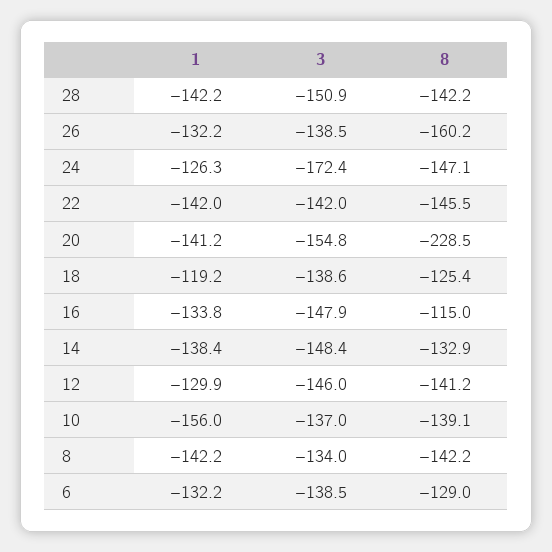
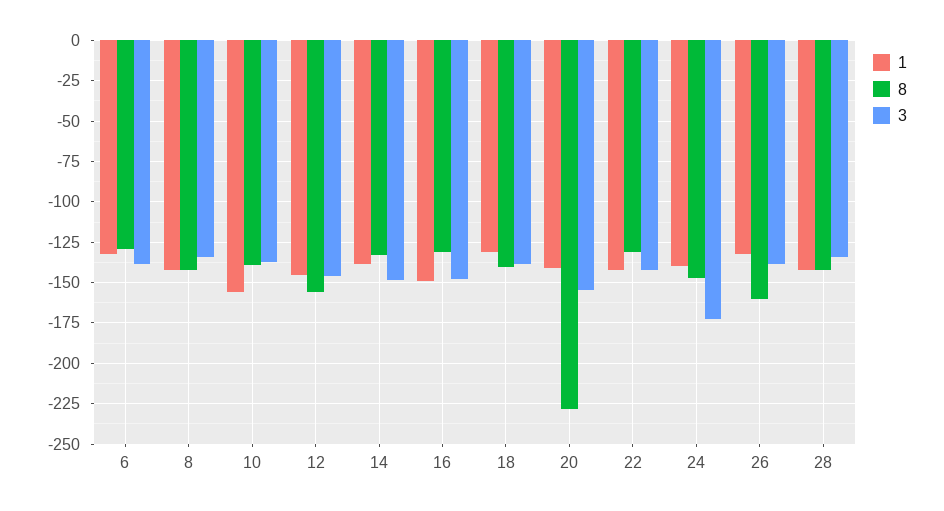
  {
    "1": {
      "28": -142.2,
      "26": -132.2,
-     "24": -126.3,
+     "24": -140,
      "22": -142,
      "20": -141.2,
-     "18": -119.2,
+     "18": -130,
-     "16": -133.8,
+     "16": -150,
      "14": -138.4,
-     "12": -129.9,
+     "12": -145,
      "10": -156,
      "8": -142.2,
      "6": -132.2
    },
    "3": {
-     "28": -150.9,
+     "28": -135,
      "26": -138.5,
      "24": -172.4,
      "22": -142,
      "20": -154.8,
      "18": -138.6,
      "16": -147.9,
      "14": -148.4,
      "12": -146,
      "10": -137,
      "8": -134,
      "6": -138.5
    },
    "8": {
      "28": -142.2,
      "26": -160.2,
      "24": -147.1,
-     "22": -145.5,
+     "22": -130,
      "20": -228.5,
-     "18": -125.4,
+     "18": -140,
-     "16": -115,
+     "16": -130,
      "14": -132.9,
-     "12": -141.2,
+     "12": -155,
      "10": -139.1,
      "8": -142.2,
      "6": -129
    }
  }

